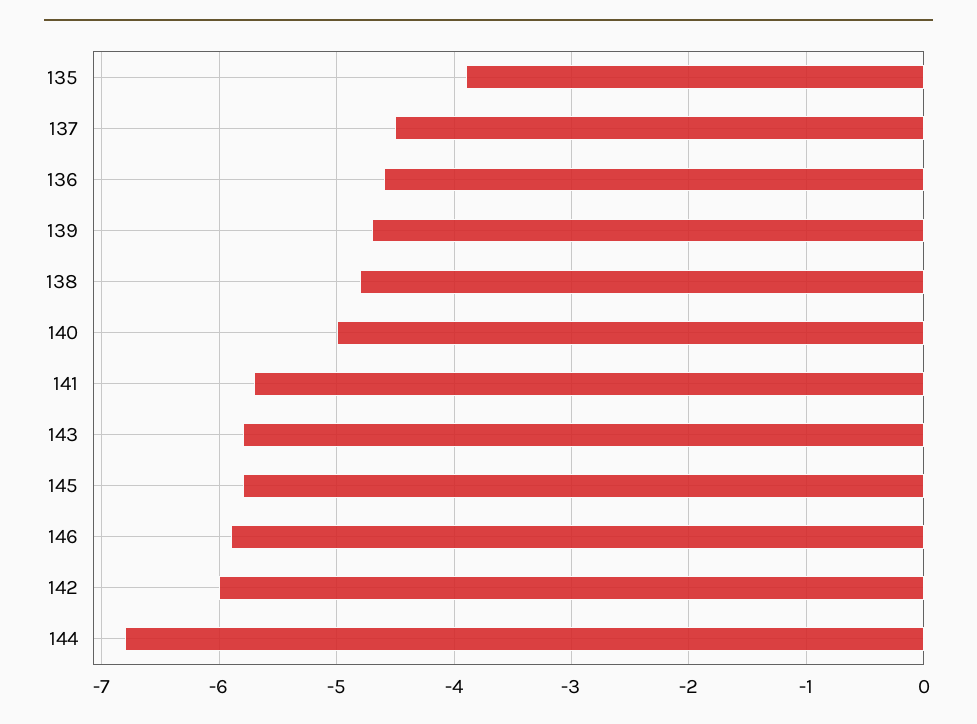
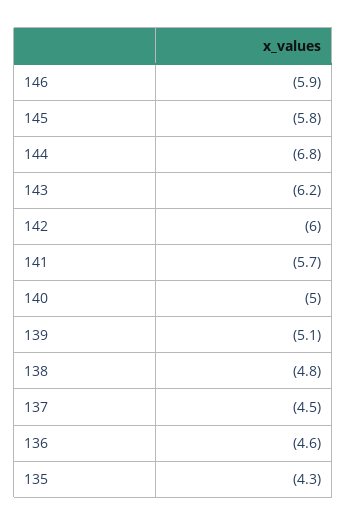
  {
-   "135": -3.9,
+   "135": -4.3,
    "137": -4.5,
    "136": -4.6,
-   "139": -4.7,
+   "139": -5.1,
    "138": -4.8,
    "140": -5,
    "141": -5.7,
-   "143": -5.8,
+   "143": -6.2,
    "145": -5.8,
    "146": -5.9,
    "142": -6,
    "144": -6.8
  }

